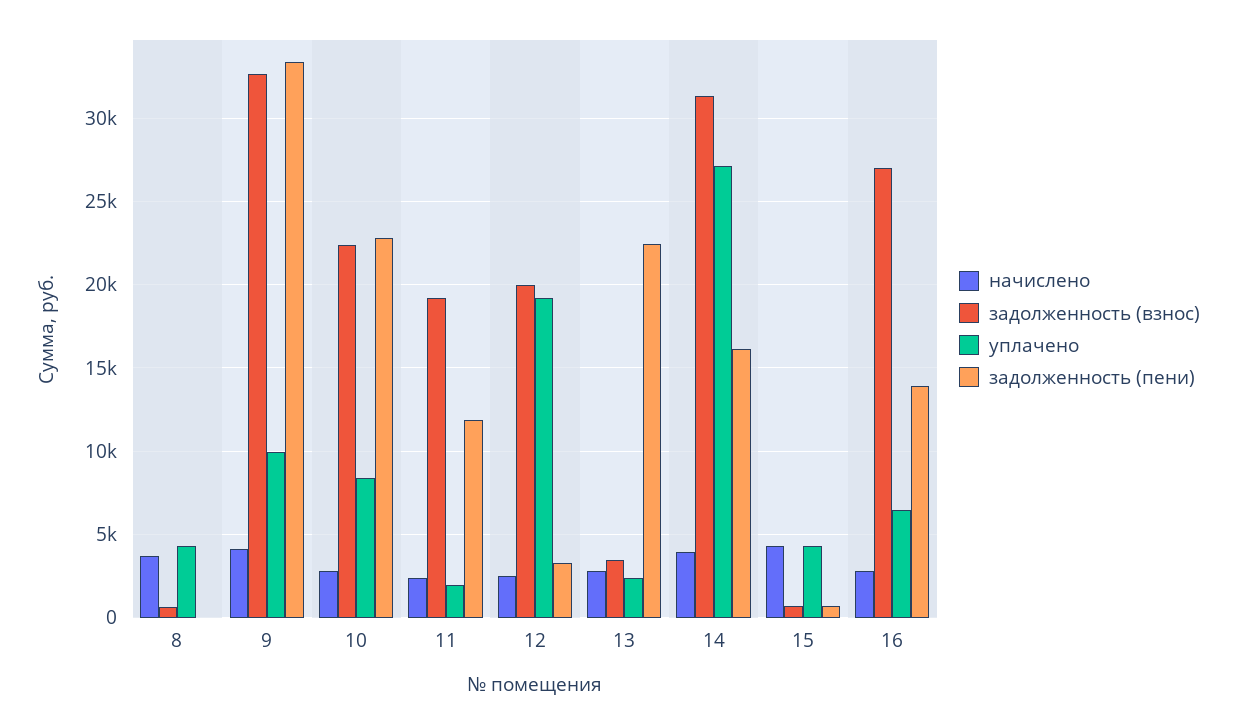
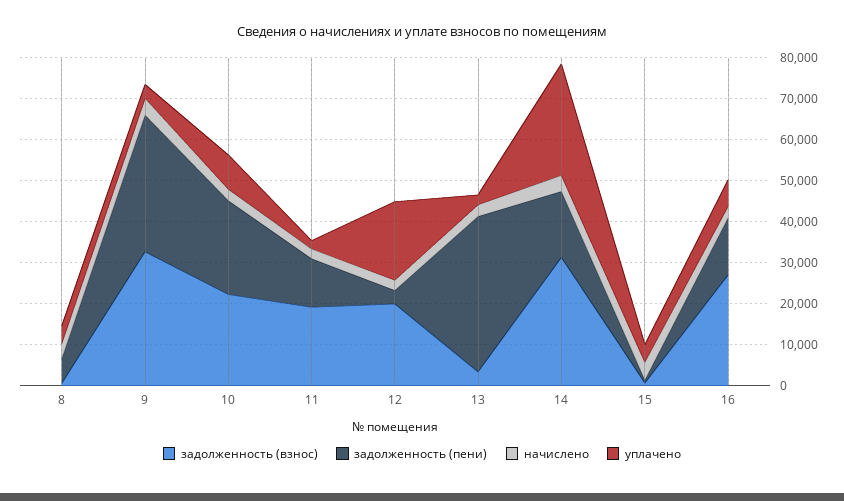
  {
    "начислено": {
      "8": 3500,
      "9": 4000,
      "10": 3000,
      "11": 2500,
      "12": 2500,
      "13": 3000,
      "14": 4000,
      "15": 4500,
      "16": 3000
    },
    "задолженность (взнос)": {
      "8": 500,
      "9": 32500,
      "10": 22500,
      "11": 19000,
      "12": 20000,
      "13": 3500,
      "14": 31500,
      "15": 500,
      "16": 27000
    },
    "уплачено": {
      "8": 4500,
-     "9": 10000,
+     "9": 4000,
      "10": 8500,
      "11": 2000,
      "12": 19000,
      "13": 2500,
      "14": 27000,
      "15": 4500,
      "16": 6500
    },
    "задолженность (пени)": {
-     "8": 0,
+     "8": 6000,
      "9": 33500,
      "10": 23000,
      "11": 12000,
      "12": 3500,
-     "13": 22500,
+     "13": 38000,
      "14": 16000,
      "15": 500,
      "16": 14000
    }
  }

